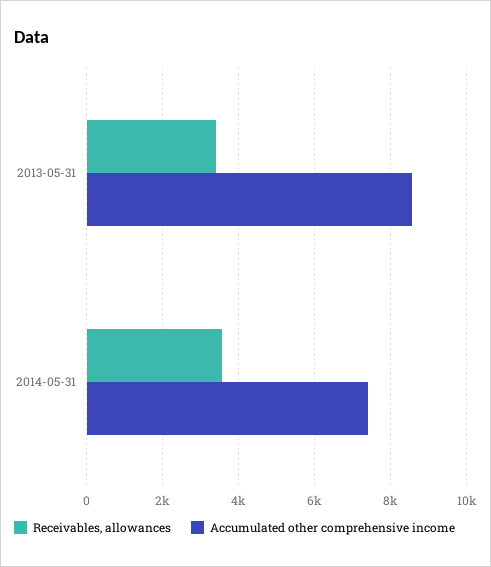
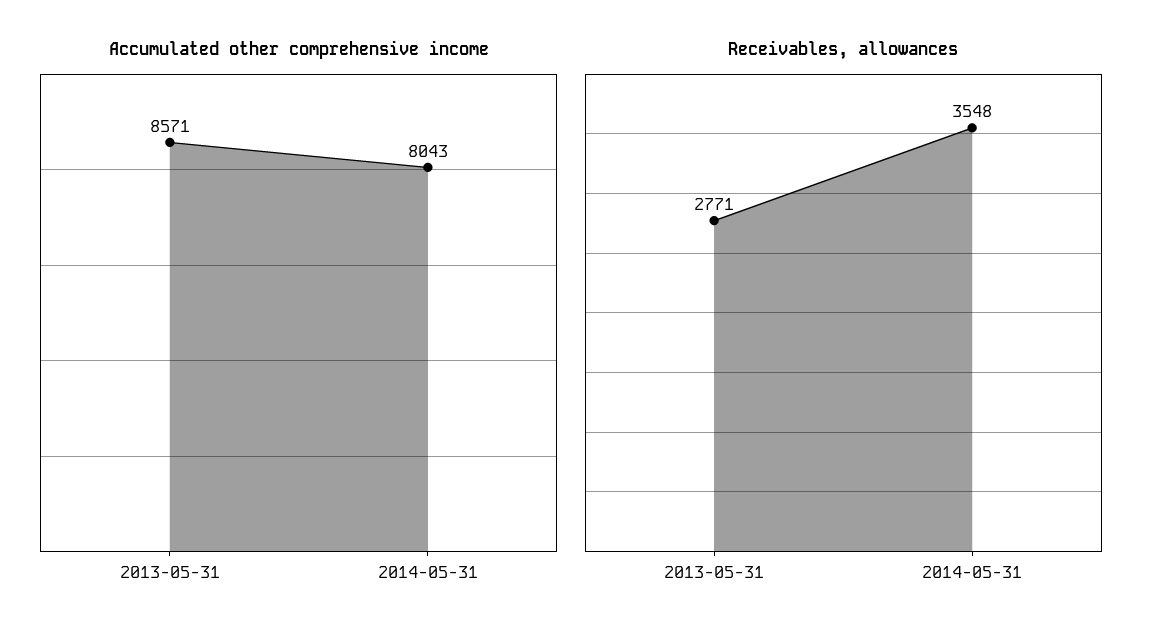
  {
    "Receivables, allowances": {
-     "2013-05-31": 3400,
+     "2013-05-31": 2771,
      "2014-05-31": 3548
    },
    "Accumulated other comprehensive income": {
      "2013-05-31": 8571,
-     "2014-05-31": 7400
+     "2014-05-31": 8043
    }
  }

